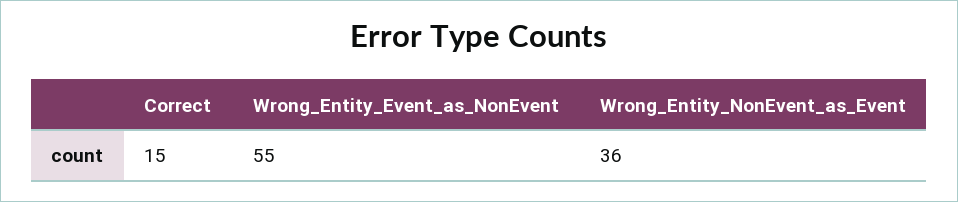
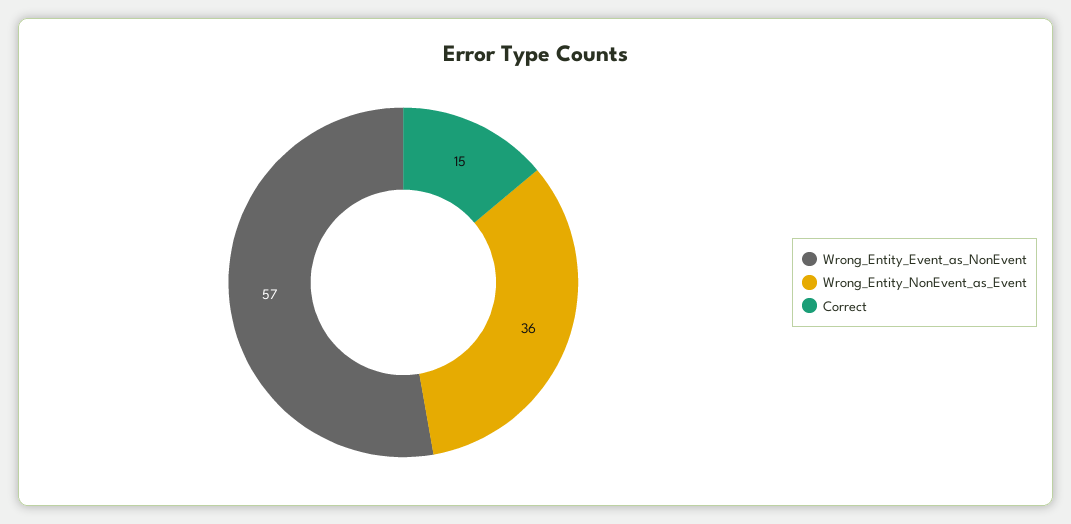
  {
    "Correct": 15,
-   "Wrong_Entity_Event_as_NonEvent": 55,
+   "Wrong_Entity_Event_as_NonEvent": 57,
    "Wrong_Entity_NonEvent_as_Event": 36
  }

